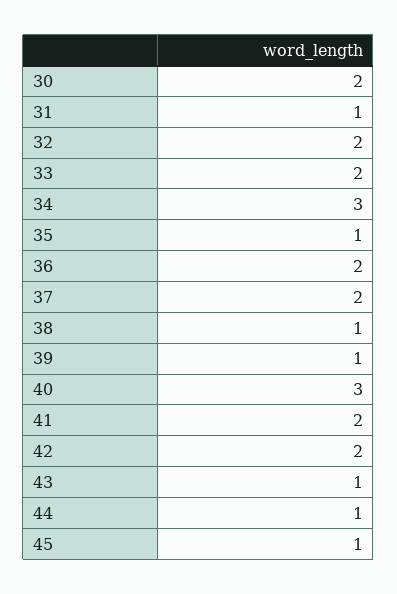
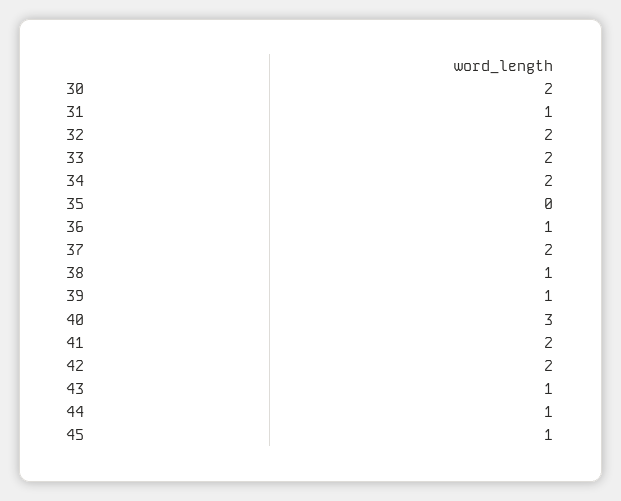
  {
    "30": 2,
    "31": 1,
    "32": 2,
    "33": 2,
-   "34": 3,
+   "34": 2,
-   "35": 1,
+   "35": 0,
-   "36": 2,
+   "36": 1,
    "37": 2,
    "38": 1,
    "39": 1,
    "40": 3,
    "41": 2,
    "42": 2,
    "43": 1,
    "44": 1,
    "45": 1
  }

